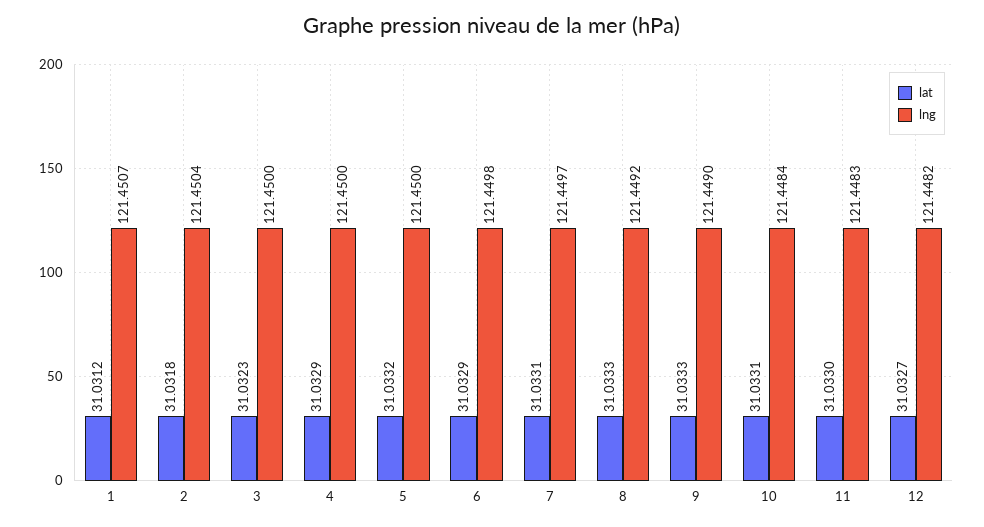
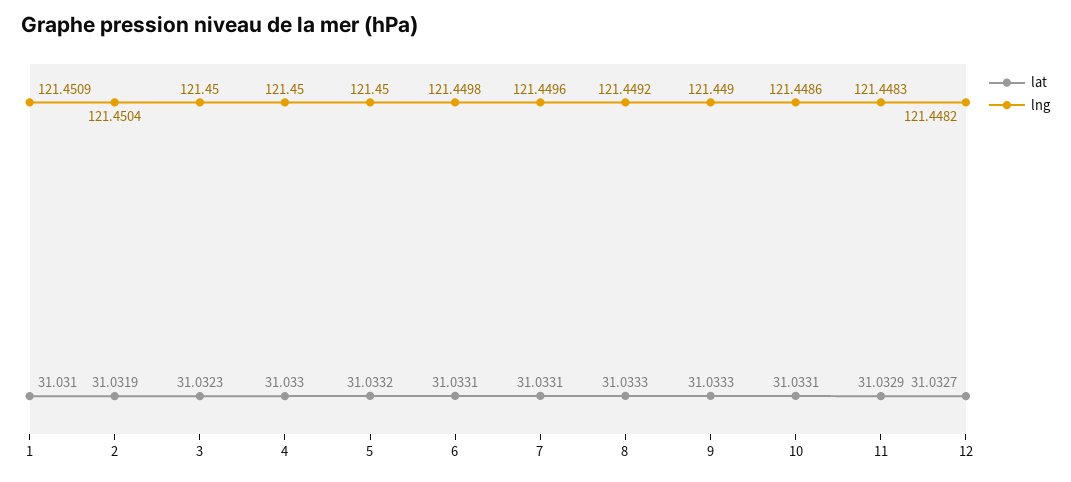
  {
    "lat": {
-     "1": 31.0312,
+     "1": 31.031,
-     "2": 31.0318,
+     "2": 31.0319,
      "3": 31.0323,
-     "4": 31.0329,
+     "4": 31.033,
      "5": 31.0332,
-     "6": 31.0329,
+     "6": 31.0331,
      "7": 31.0331,
      "8": 31.0333,
      "9": 31.0333,
      "10": 31.0331,
-     "11": 31.033,
+     "11": 31.0329,
      "12": 31.0327
    },
    "lng": {
-     "1": 121.4507,
+     "1": 121.4509,
      "2": 121.4504,
      "3": 121.45,
      "4": 121.45,
      "5": 121.45,
      "6": 121.4498,
-     "7": 121.4497,
+     "7": 121.4496,
      "8": 121.4492,
      "9": 121.449,
-     "10": 121.4484,
+     "10": 121.4486,
      "11": 121.4483,
      "12": 121.4482
    }
  }

